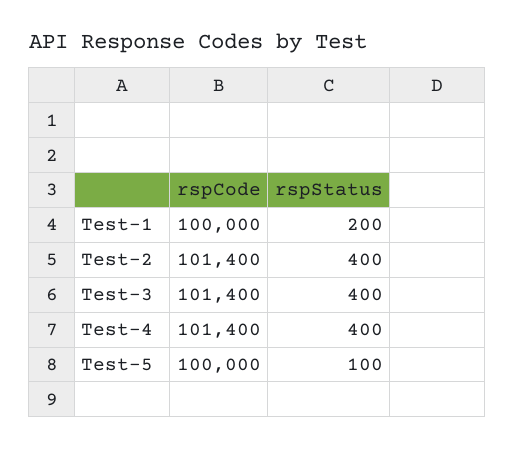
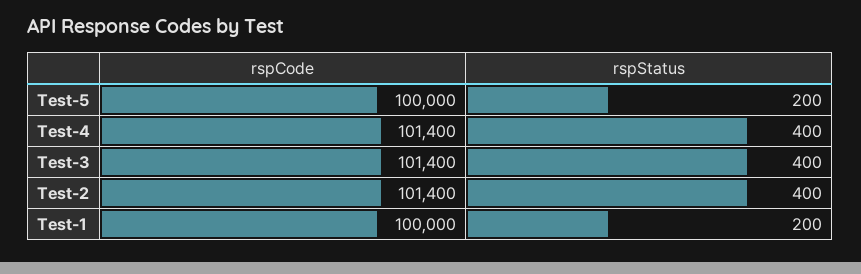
  {
    "rspCode": {
      "Test-1": 100000,
      "Test-2": 101400,
      "Test-3": 101400,
      "Test-4": 101400,
      "Test-5": 100000
    },
    "rspStatus": {
      "Test-1": 200,
      "Test-2": 400,
      "Test-3": 400,
      "Test-4": 400,
-     "Test-5": 100
+     "Test-5": 200
    }
  }

